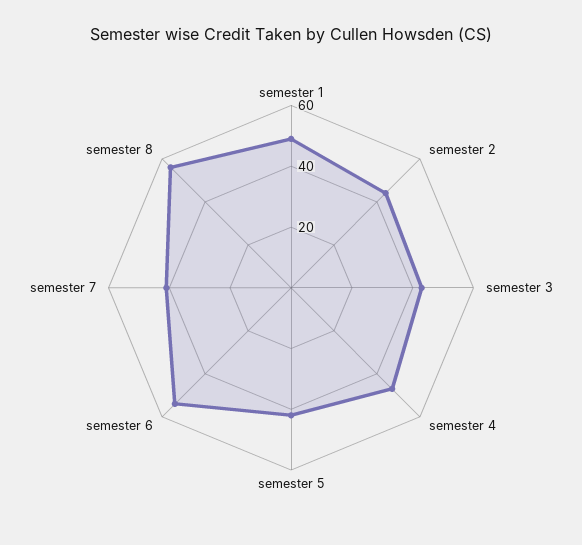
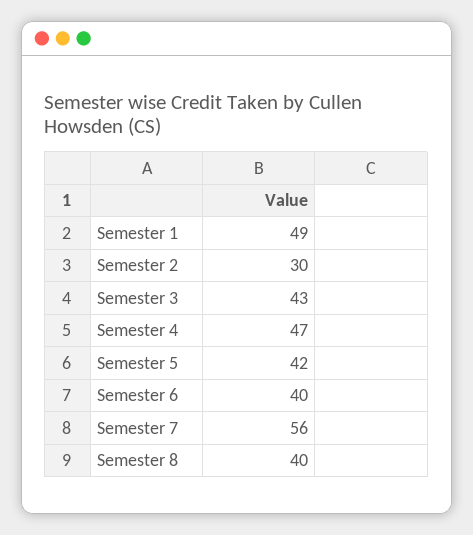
  {
    "semester 1": 49,
-   "semester 2": 45,
+   "semester 2": 30,
    "semester 3": 43,
    "semester 4": 47,
    "semester 5": 42,
-   "semester 6": 55,
+   "semester 6": 40,
-   "semester 7": 40,
+   "semester 7": 56,
-   "semester 8": 55
+   "semester 8": 40
  }

